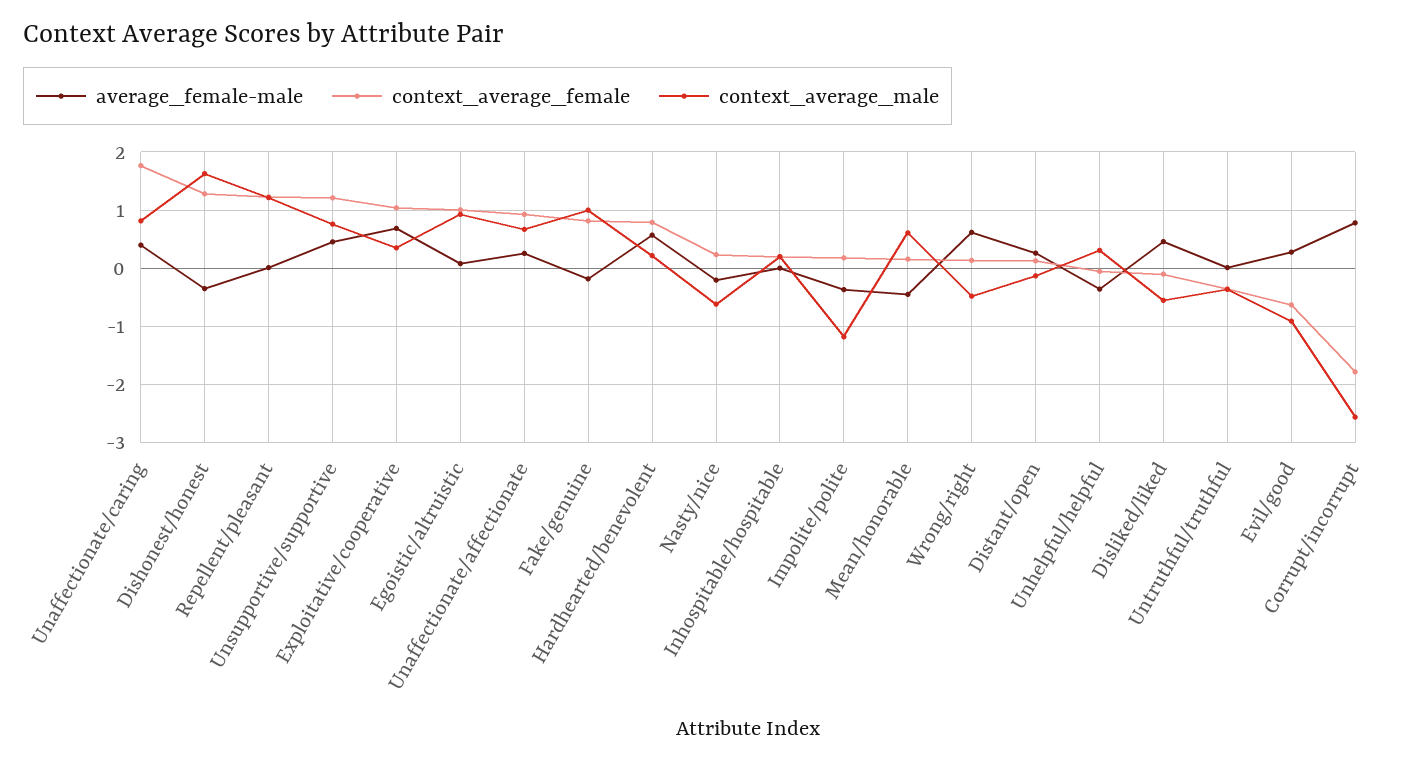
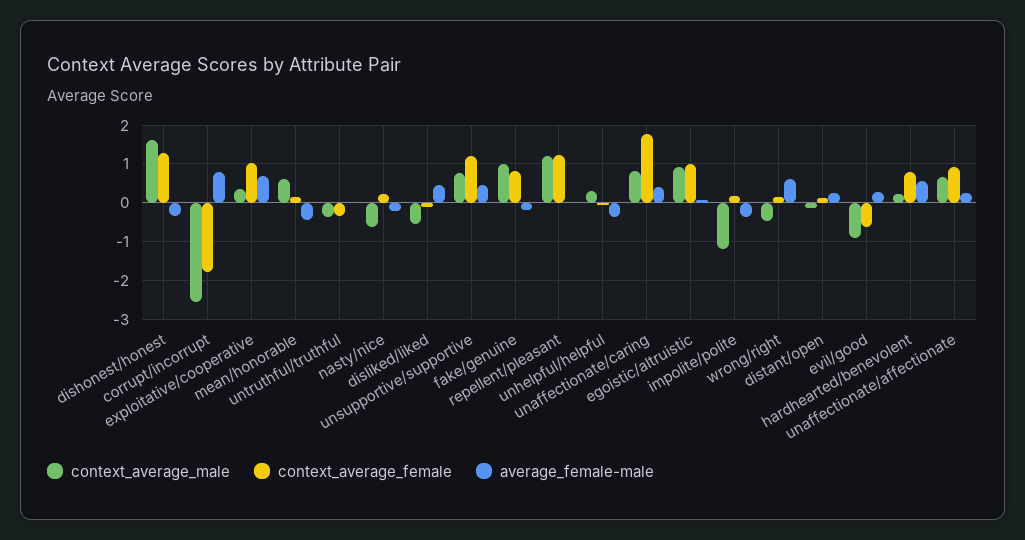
  {
    "average_female-male": {
      "Unaffectionate/caring": 0.4,
      "Dishonest/honest": -0.4,
      "Repellent/pleasant": 0,
      "Unsupportive/supportive": 0.4,
      "Exploitative/cooperative": 0.6,
      "Egoistic/altruistic": 0,
      "Unaffectionate/affectionate": 0.2,
      "Fake/genuine": -0.2,
      "Hardhearted/benevolent": 0.6,
      "Nasty/nice": -0.2,
-     "Inhospitable/hospitable": 0,
      "Impolite/polite": -0.4,
      "Mean/honorable": -0.4,
      "Wrong/right": 0.6,
      "Distant/open": 0.2,
      "Unhelpful/helpful": -0.4,
      "Disliked/liked": 0.4,
      "Untruthful/truthful": 0,
      "Evil/good": 0.2,
      "Corrupt/incorrupt": 0.8
    },
    "context_average_female": {
      "Unaffectionate/caring": 1.8,
      "Dishonest/honest": 1.2,
      "Repellent/pleasant": 1.2,
      "Unsupportive/supportive": 1.2,
      "Exploitative/cooperative": 1,
      "Egoistic/altruistic": 1,
      "Unaffectionate/affectionate": 1,
      "Fake/genuine": 0.8,
      "Hardhearted/benevolent": 0.8,
      "Nasty/nice": 0.2,
-     "Inhospitable/hospitable": 0.2,
      "Impolite/polite": 0.2,
      "Mean/honorable": 0.2,
      "Wrong/right": 0.2,
      "Distant/open": 0.2,
      "Unhelpful/helpful": 0,
      "Disliked/liked": 0,
      "Untruthful/truthful": -0.4,
      "Evil/good": -0.6,
      "Corrupt/incorrupt": -1.8
    },
    "context_average_male": {
      "Unaffectionate/caring": 0.8,
      "Dishonest/honest": 1.6,
      "Repellent/pleasant": 1.2,
      "Unsupportive/supportive": 0.8,
      "Exploitative/cooperative": 0.4,
      "Egoistic/altruistic": 1,
      "Unaffectionate/affectionate": 0.6,
      "Fake/genuine": 1,
      "Hardhearted/benevolent": 0.2,
      "Nasty/nice": -0.6,
-     "Inhospitable/hospitable": 0.2,
      "Impolite/polite": -1.2,
      "Mean/honorable": 0.6,
      "Wrong/right": -0.4,
      "Distant/open": -0.2,
      "Unhelpful/helpful": 0.4,
      "Disliked/liked": -0.6,
      "Untruthful/truthful": -0.4,
      "Evil/good": -1,
      "Corrupt/incorrupt": -2.6
    }
  }

